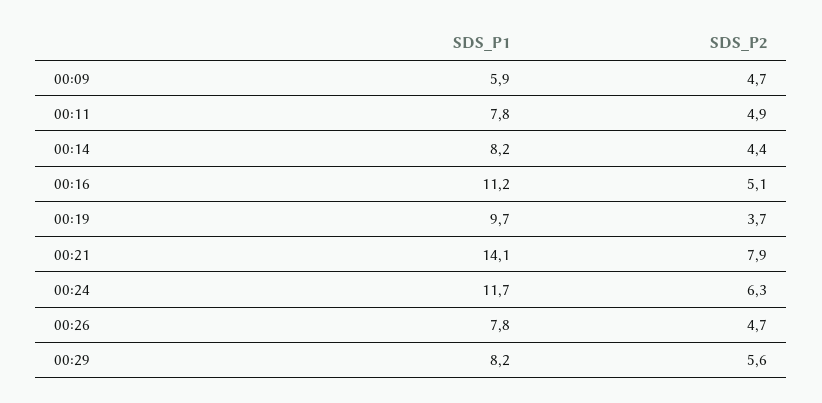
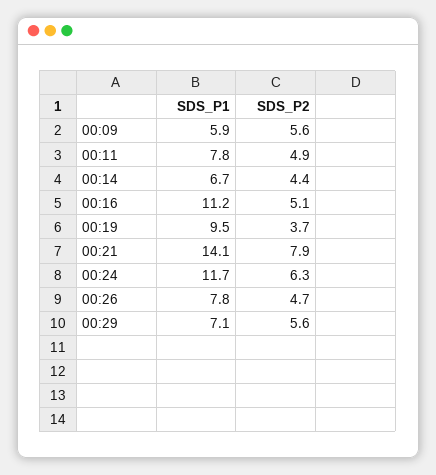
  {
    "SDS_P1": {
      "00:09": 5.9,
      "00:11": 7.8,
-     "00:14": 8.2,
+     "00:14": 6.7,
      "00:16": 11.2,
-     "00:19": 9.7,
+     "00:19": 9.5,
      "00:21": 14.1,
      "00:24": 11.7,
      "00:26": 7.8,
-     "00:29": 8.2
+     "00:29": 7.1
    },
    "SDS_P2": {
-     "00:09": 4.7,
+     "00:09": 5.6,
      "00:11": 4.9,
      "00:14": 4.4,
      "00:16": 5.1,
      "00:19": 3.7,
      "00:21": 7.9,
      "00:24": 6.3,
      "00:26": 4.7,
      "00:29": 5.6
    }
  }

